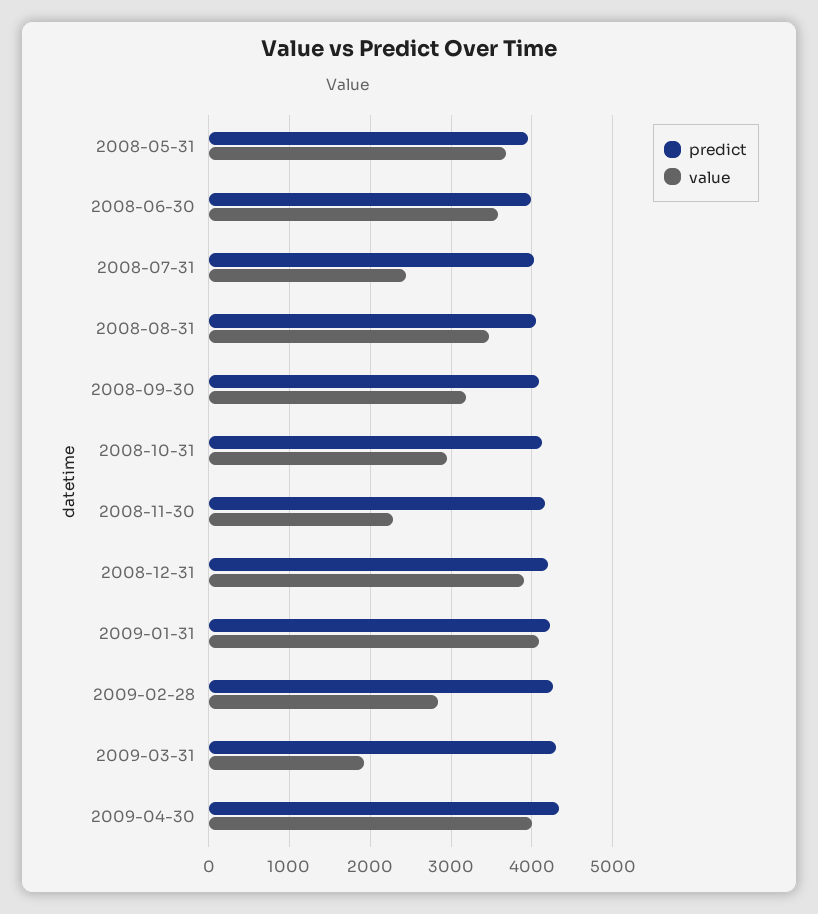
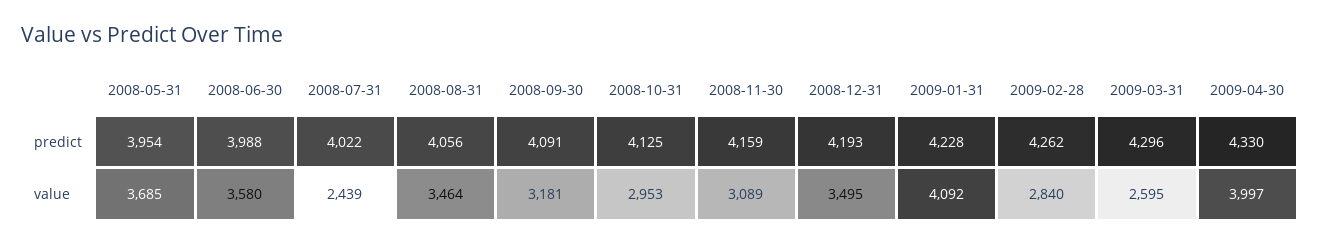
  {
    "predict": {
      "2008-05-31": 3954,
      "2008-06-30": 3988,
      "2008-07-31": 4022,
      "2008-08-31": 4056,
      "2008-09-30": 4091,
      "2008-10-31": 4125,
      "2008-11-30": 4159,
      "2008-12-31": 4193,
      "2009-01-31": 4228,
      "2009-02-28": 4262,
      "2009-03-31": 4296,
      "2009-04-30": 4330
    },
    "value": {
      "2008-05-31": 3685,
      "2008-06-30": 3580,
      "2008-07-31": 2439,
      "2008-08-31": 3464,
      "2008-09-30": 3181,
      "2008-10-31": 2953,
-     "2008-11-30": 2300,
+     "2008-11-30": 3089,
-     "2008-12-31": 3900,
+     "2008-12-31": 3495,
      "2009-01-31": 4092,
      "2009-02-28": 2840,
-     "2009-03-31": 1900,
+     "2009-03-31": 2595,
      "2009-04-30": 3997
    }
  }

